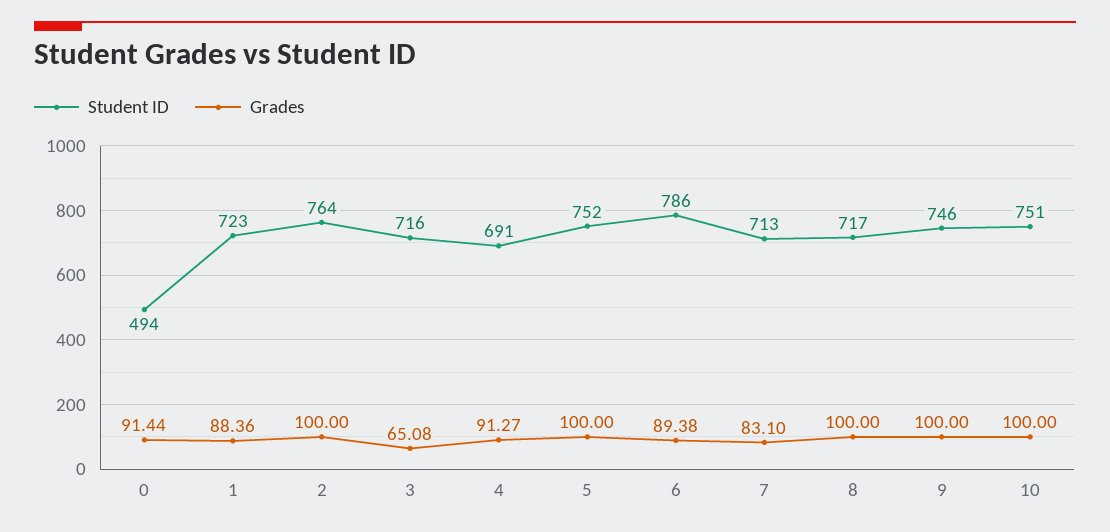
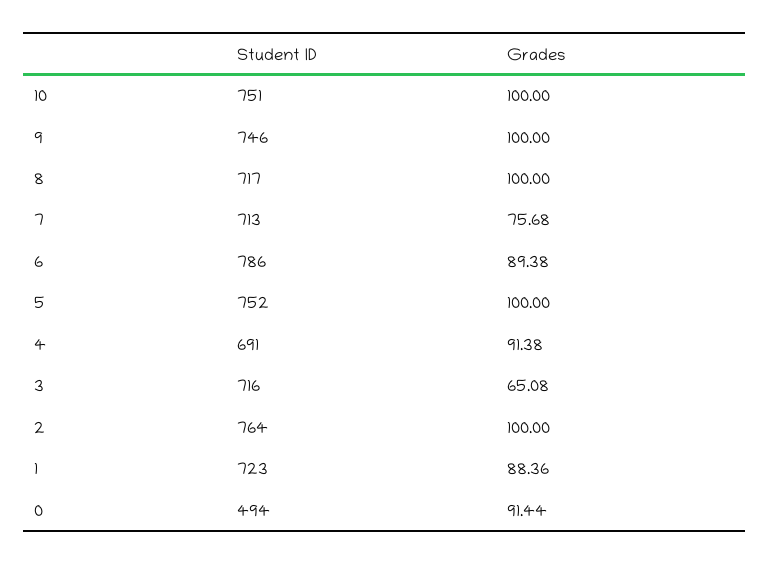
  {
    "Student ID": {
      "0": 494,
      "1": 723,
      "2": 764,
      "3": 716,
      "4": 691,
      "5": 752,
      "6": 786,
      "7": 713,
      "8": 717,
      "9": 746,
      "10": 751
    },
    "Grades": {
      "0": 91.44,
      "1": 88.36,
      "2": 100,
      "3": 65.08,
-     "4": 91.27,
+     "4": 91.38,
      "5": 100,
      "6": 89.38,
-     "7": 83.1,
+     "7": 75.68,
      "8": 100,
      "9": 100,
      "10": 100
    }
  }

